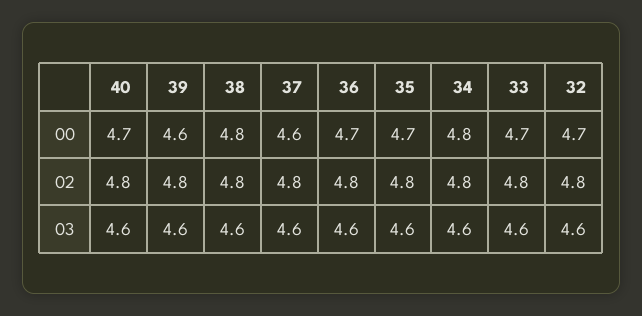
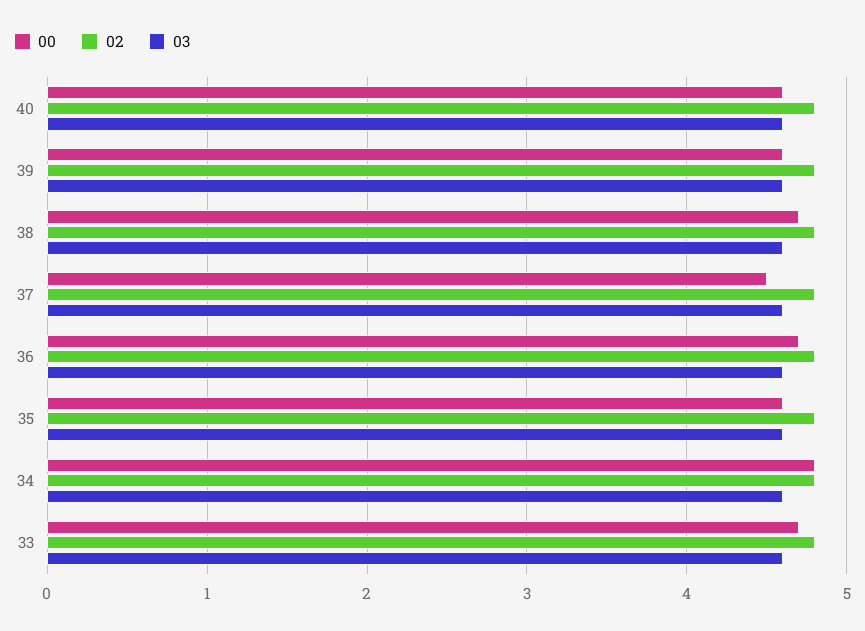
  {
    "00": {
-     "40": 4.7,
+     "40": 4.6,
      "39": 4.6,
-     "38": 4.8,
+     "38": 4.7,
-     "37": 4.6,
+     "37": 4.5,
      "36": 4.7,
-     "35": 4.7,
+     "35": 4.6,
      "34": 4.8,
-     "33": 4.7,
+     "33": 4.7
-     "32": 4.7
    },
    "02": {
      "40": 4.8,
      "39": 4.8,
      "38": 4.8,
      "37": 4.8,
      "36": 4.8,
      "35": 4.8,
      "34": 4.8,
-     "33": 4.8,
+     "33": 4.8
-     "32": 4.8
    },
    "03": {
      "40": 4.6,
      "39": 4.6,
      "38": 4.6,
      "37": 4.6,
      "36": 4.6,
      "35": 4.6,
      "34": 4.6,
-     "33": 4.6,
+     "33": 4.6
-     "32": 4.6
    }
  }

